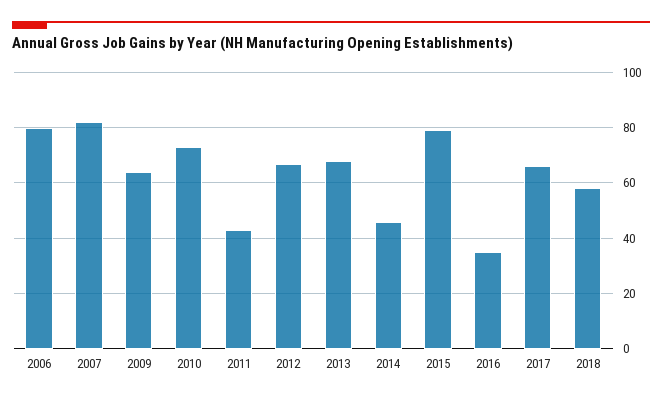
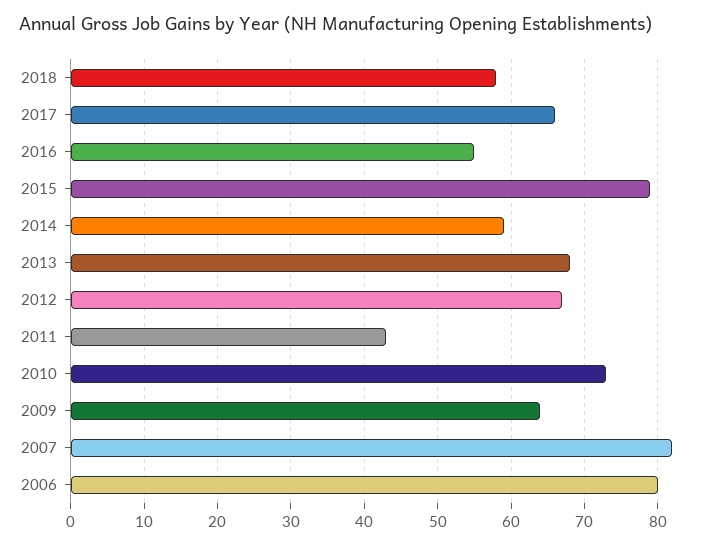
  {
    "2006": 80,
    "2007": 82,
    "2009": 64,
    "2010": 73,
    "2011": 43,
    "2012": 67,
    "2013": 68,
-   "2014": 45,
+   "2014": 59,
    "2015": 79,
-   "2016": 35,
+   "2016": 55,
    "2017": 66,
    "2018": 58
  }

